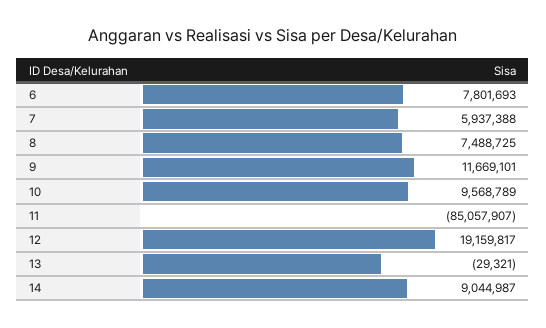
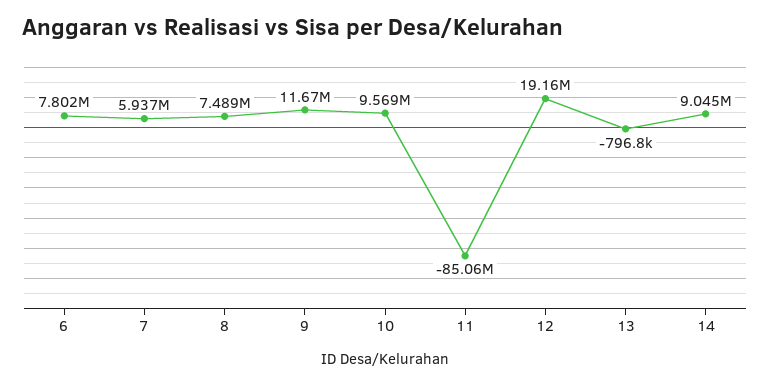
  {
    "6": 7801693,
    "7": 5937388,
    "8": 7488725,
    "9": 11669101,
    "10": 9568789,
    "11": -85057907,
    "12": 19159817,
-   "13": -29321,
+   "13": -796800,
    "14": 9044987
  }

